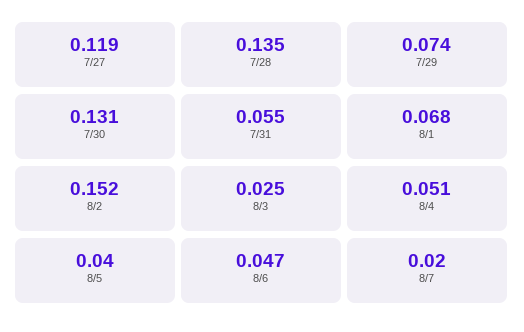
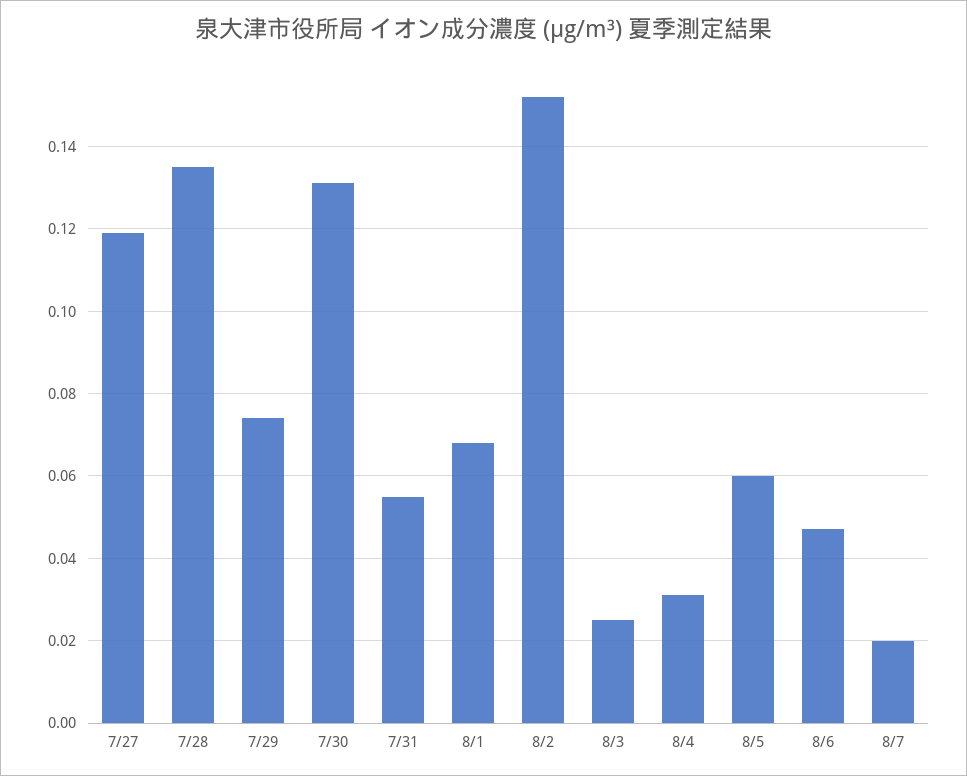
  {
    "7/27": 0.119,
    "7/28": 0.135,
    "7/29": 0.074,
    "7/30": 0.131,
    "7/31": 0.055,
    "8/1": 0.068,
    "8/2": 0.152,
    "8/3": 0.025,
-   "8/4": 0.051,
+   "8/4": 0.03,
-   "8/5": 0.04,
+   "8/5": 0.06,
    "8/6": 0.047,
    "8/7": 0.02
  }

